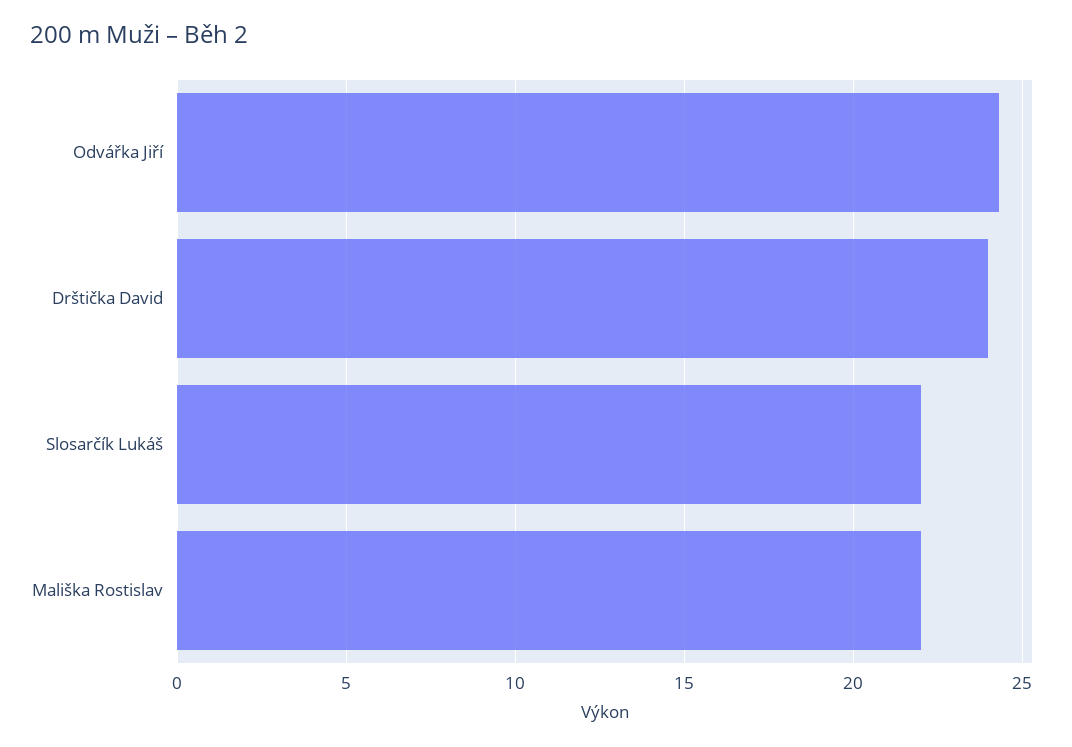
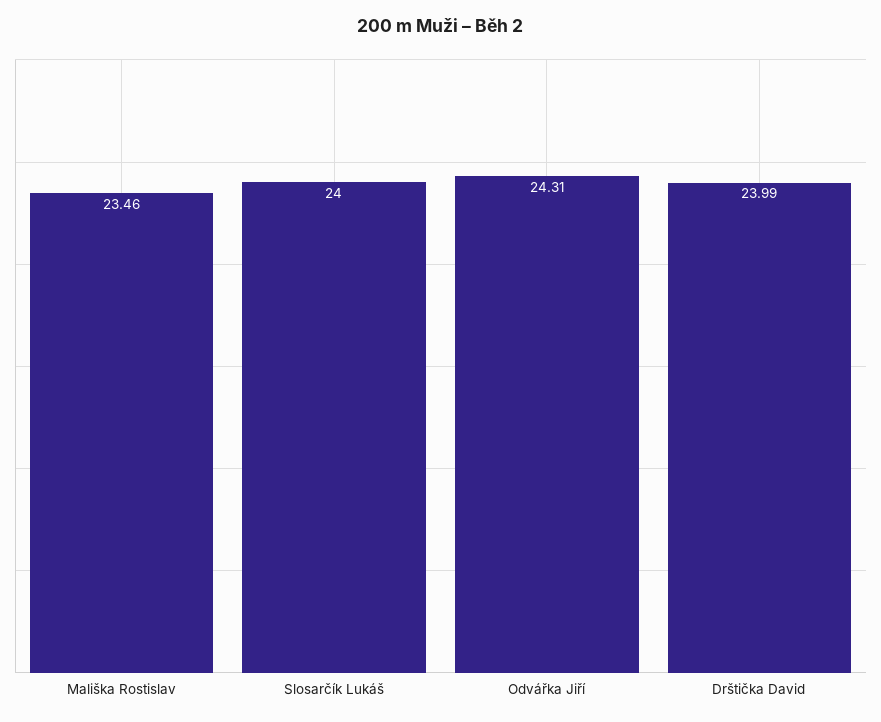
  {
    "Odvářka Jiří": 24.31,
    "Drštička David": 23.99,
-   "Slosarčík Lukáš": 22,
+   "Slosarčík Lukáš": 24,
-   "Mališka Rostislav": 22
+   "Mališka Rostislav": 23.46
  }

